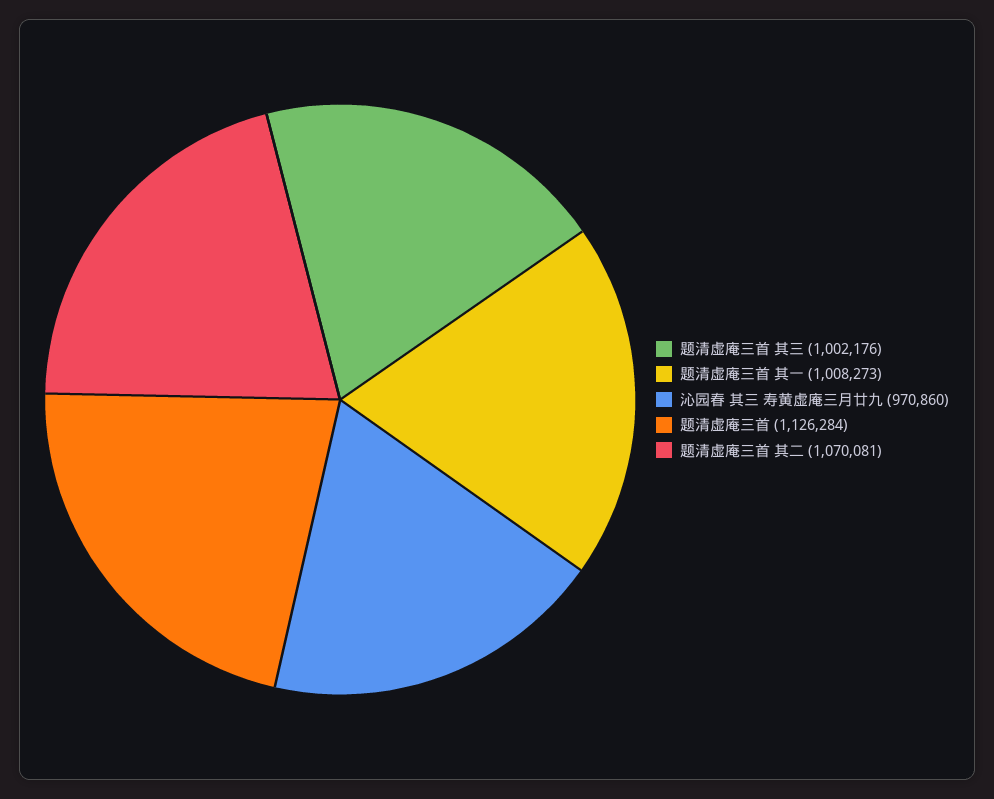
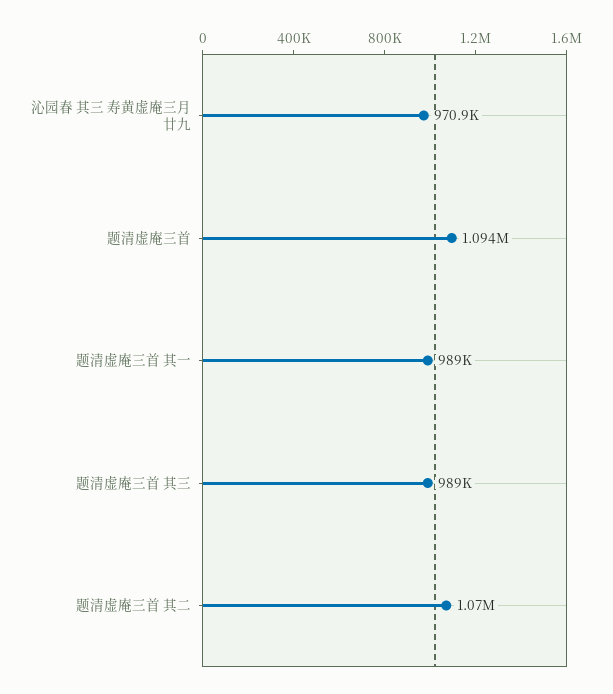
  {
-   "题清虚庵三首 其三": 1002176,
+   "题清虚庵三首 其三": 989000,
-   "题清虚庵三首 其一": 1008273,
+   "题清虚庵三首 其一": 989000,
    "沁园春 其三 寿黄虚庵三月廿九": 970860,
-   "题清虚庵三首": 1126284,
+   "题清虚庵三首": 1094000,
    "题清虚庵三首 其二": 1070081
  }

